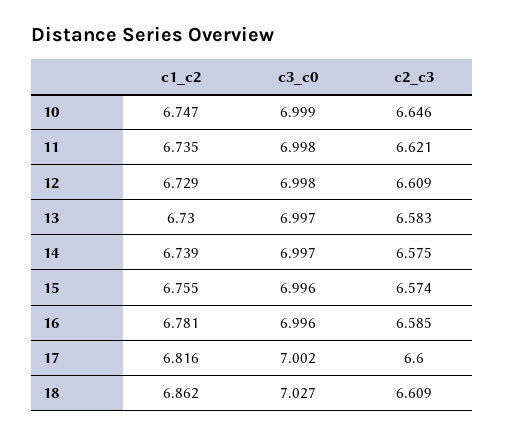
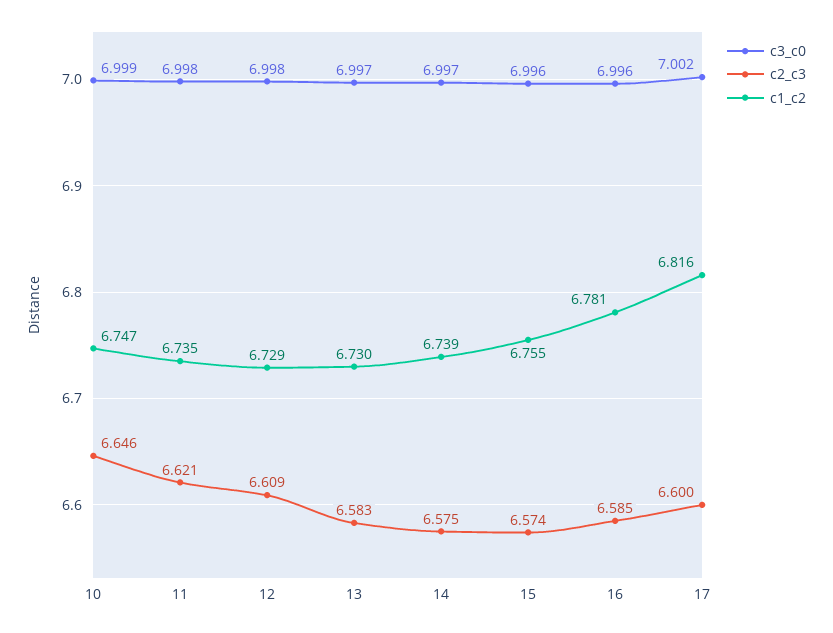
  {
    "c1_c2": {
      "10": 6.747,
      "11": 6.735,
      "12": 6.729,
      "13": 6.73,
      "14": 6.739,
      "15": 6.755,
      "16": 6.781,
-     "17": 6.816,
+     "17": 6.816
-     "18": 6.862
    },
    "c3_c0": {
      "10": 6.999,
      "11": 6.998,
      "12": 6.998,
      "13": 6.997,
      "14": 6.997,
      "15": 6.996,
      "16": 6.996,
-     "17": 7.002,
+     "17": 7.002
-     "18": 7.027
    },
    "c2_c3": {
      "10": 6.646,
      "11": 6.621,
      "12": 6.609,
      "13": 6.583,
      "14": 6.575,
      "15": 6.574,
      "16": 6.585,
-     "17": 6.6,
+     "17": 6.6
-     "18": 6.609
    }
  }

